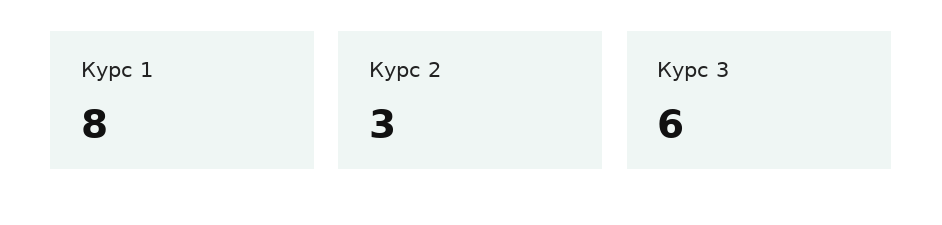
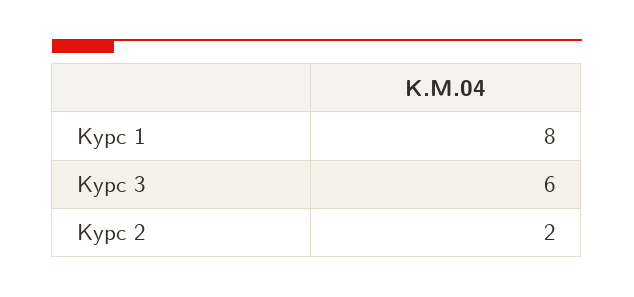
  {
    "Курс 1": 8,
-   "Курс 2": 3,
+   "Курс 2": 2,
    "Курс 3": 6
  }

